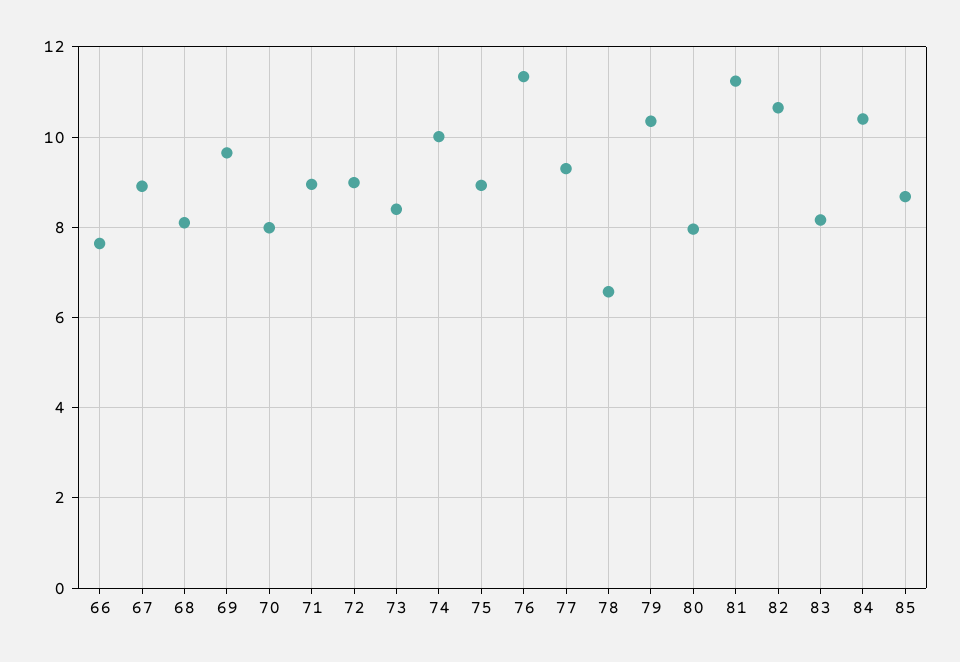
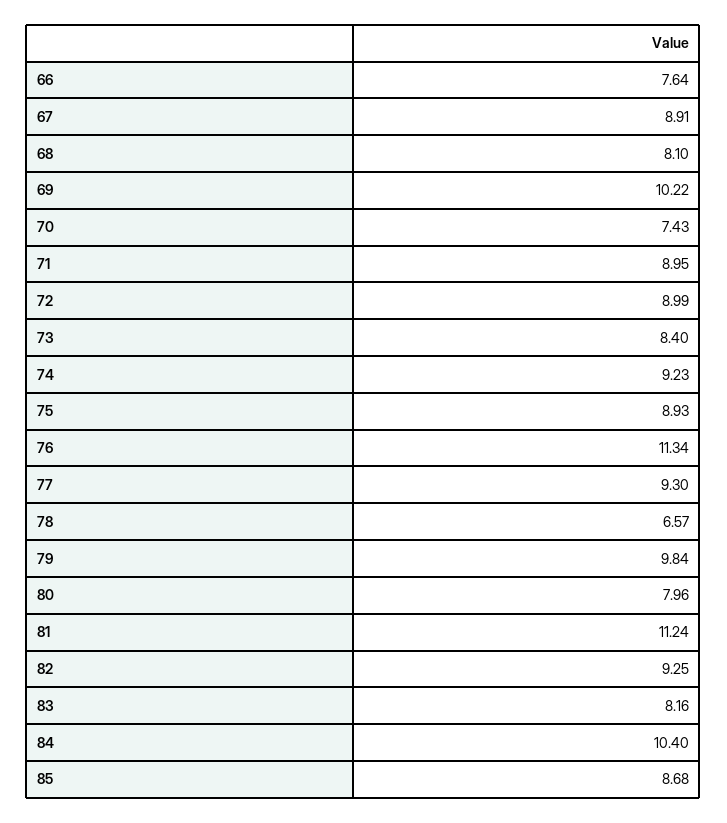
  {
    "66": 7.64,
    "67": 8.91,
    "68": 8.1,
-   "69": 9.6,
+   "69": 10.22,
-   "70": 8,
+   "70": 7.43,
    "71": 8.95,
    "72": 8.99,
    "73": 8.4,
-   "74": 10,
+   "74": 9.23,
    "75": 8.93,
    "76": 11.34,
    "77": 9.3,
    "78": 6.57,
-   "79": 10.4,
+   "79": 9.84,
    "80": 7.96,
    "81": 11.24,
-   "82": 10.6,
+   "82": 9.25,
    "83": 8.16,
    "84": 10.4,
    "85": 8.68
  }

